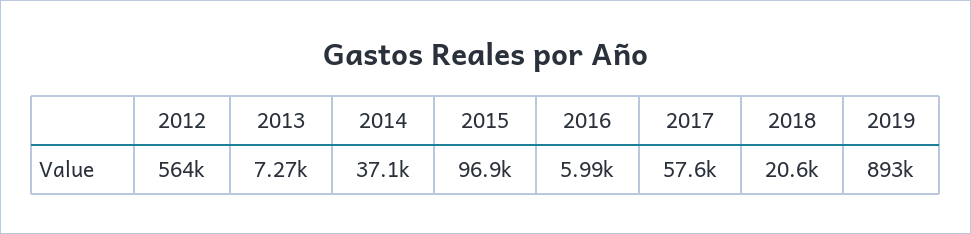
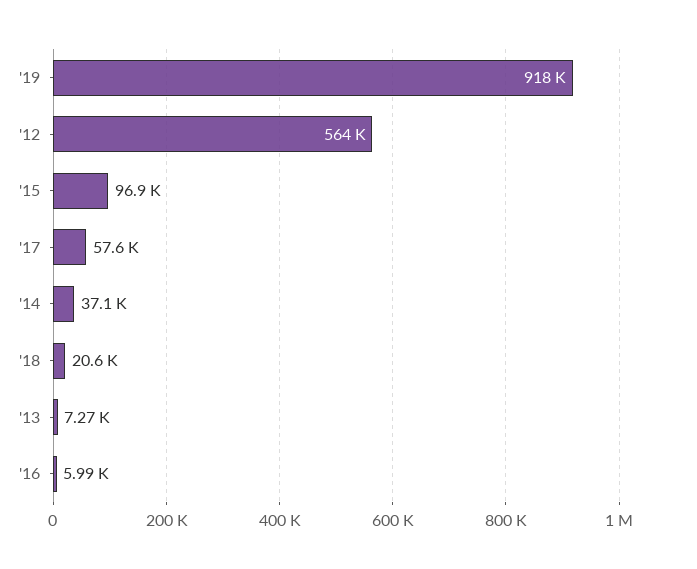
  {
    "2012": 564000,
    "2013": 7270,
    "2014": 37100,
    "2015": 96900,
    "2016": 5990,
    "2017": 57600,
    "2018": 20600,
-   "2019": 893000
+   "2019": 918000
  }

